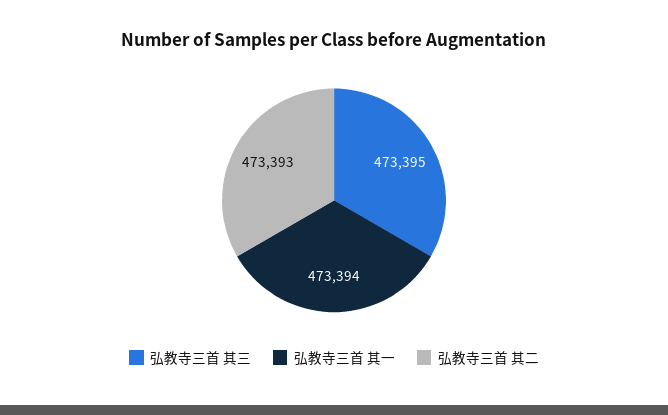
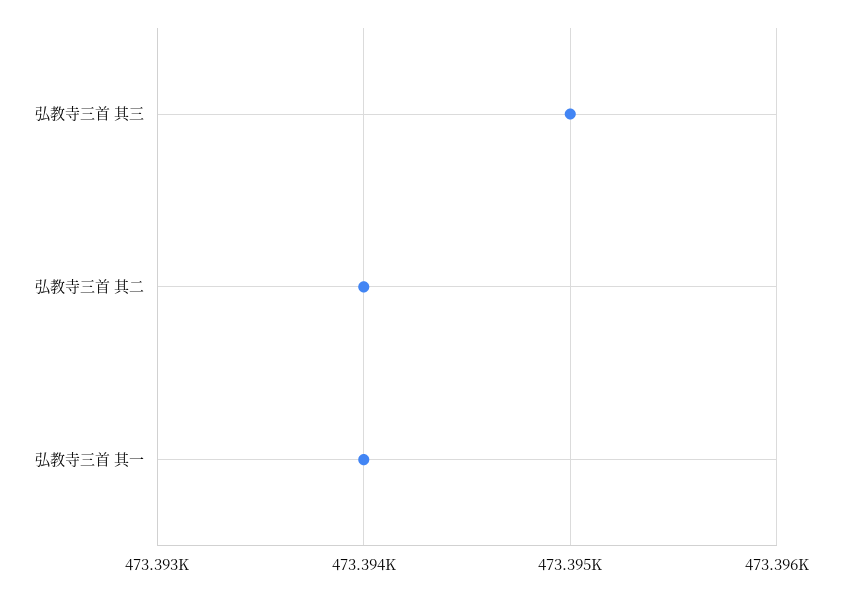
  {
    "弘教寺三首 其三": 473395,
    "弘教寺三首 其一": 473394,
-   "弘教寺三首 其二": 473393
+   "弘教寺三首 其二": 473394
  }

